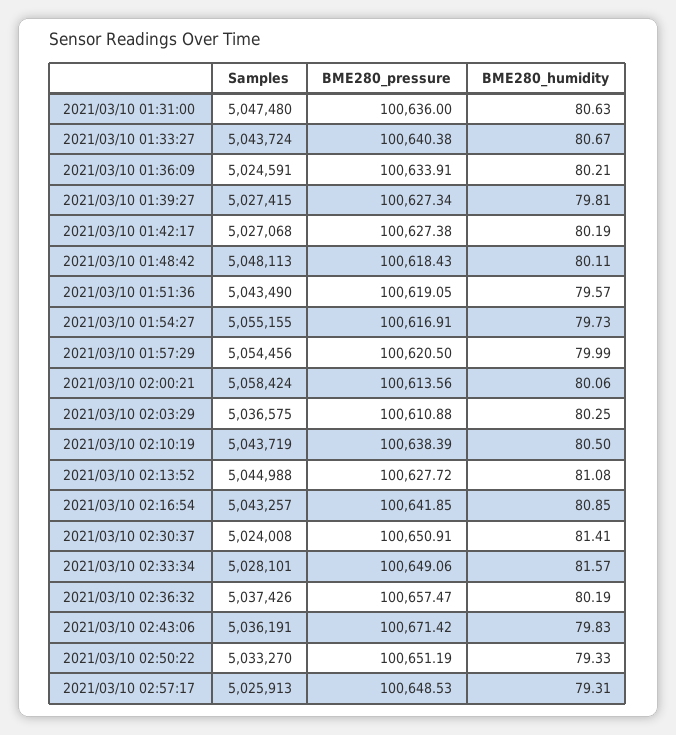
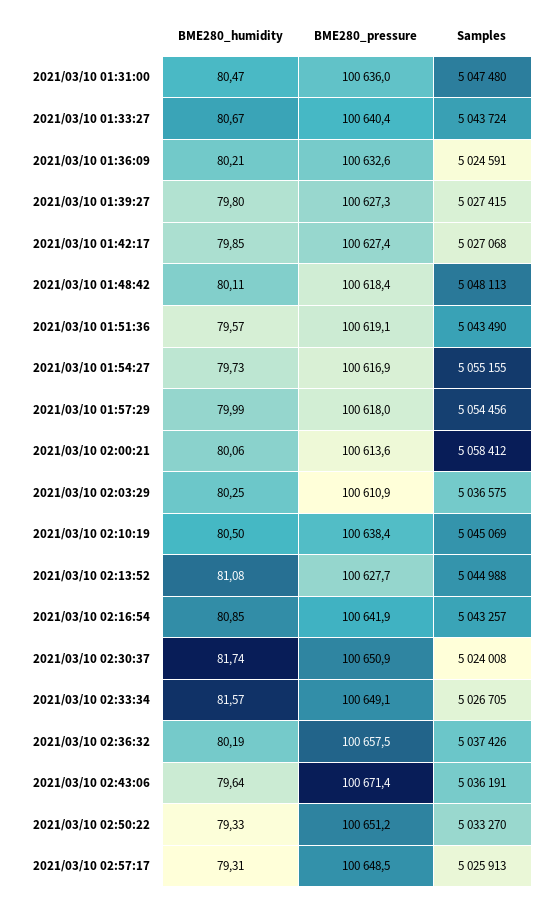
  {
    "Samples": {
      "2021/03/10 01:31:00": 5047480,
      "2021/03/10 01:33:27": 5043724,
      "2021/03/10 01:36:09": 5024591,
      "2021/03/10 01:39:27": 5027415,
      "2021/03/10 01:42:17": 5027068,
      "2021/03/10 01:48:42": 5048113,
      "2021/03/10 01:51:36": 5043490,
      "2021/03/10 01:54:27": 5055155,
      "2021/03/10 01:57:29": 5054456,
-     "2021/03/10 02:00:21": 5058424,
+     "2021/03/10 02:00:21": 5058412,
      "2021/03/10 02:03:29": 5036575,
-     "2021/03/10 02:10:19": 5043719,
+     "2021/03/10 02:10:19": 5045069,
      "2021/03/10 02:13:52": 5044988,
      "2021/03/10 02:16:54": 5043257,
      "2021/03/10 02:30:37": 5024008,
-     "2021/03/10 02:33:34": 5028101,
+     "2021/03/10 02:33:34": 5026705,
      "2021/03/10 02:36:32": 5037426,
      "2021/03/10 02:43:06": 5036191,
      "2021/03/10 02:50:22": 5033270,
      "2021/03/10 02:57:17": 5025913
    },
    "BME280_pressure": {
      "2021/03/10 01:31:00": 100636,
      "2021/03/10 01:33:27": 100640.38,
-     "2021/03/10 01:36:09": 100633.91,
+     "2021/03/10 01:36:09": 100632.6,
      "2021/03/10 01:39:27": 100627.34,
      "2021/03/10 01:42:17": 100627.38,
      "2021/03/10 01:48:42": 100618.43,
      "2021/03/10 01:51:36": 100619.05,
      "2021/03/10 01:54:27": 100616.91,
-     "2021/03/10 01:57:29": 100620.5,
+     "2021/03/10 01:57:29": 100618,
      "2021/03/10 02:00:21": 100613.56,
      "2021/03/10 02:03:29": 100610.88,
      "2021/03/10 02:10:19": 100638.39,
      "2021/03/10 02:13:52": 100627.72,
      "2021/03/10 02:16:54": 100641.85,
      "2021/03/10 02:30:37": 100650.91,
      "2021/03/10 02:33:34": 100649.06,
      "2021/03/10 02:36:32": 100657.47,
      "2021/03/10 02:43:06": 100671.42,
      "2021/03/10 02:50:22": 100651.19,
      "2021/03/10 02:57:17": 100648.53
    },
    "BME280_humidity": {
-     "2021/03/10 01:31:00": 80.63,
+     "2021/03/10 01:31:00": 80.47,
      "2021/03/10 01:33:27": 80.67,
      "2021/03/10 01:36:09": 80.21,
-     "2021/03/10 01:39:27": 79.81,
+     "2021/03/10 01:39:27": 79.8,
-     "2021/03/10 01:42:17": 80.19,
+     "2021/03/10 01:42:17": 79.85,
      "2021/03/10 01:48:42": 80.11,
      "2021/03/10 01:51:36": 79.57,
      "2021/03/10 01:54:27": 79.73,
      "2021/03/10 01:57:29": 79.99,
      "2021/03/10 02:00:21": 80.06,
      "2021/03/10 02:03:29": 80.25,
      "2021/03/10 02:10:19": 80.5,
      "2021/03/10 02:13:52": 81.08,
      "2021/03/10 02:16:54": 80.85,
-     "2021/03/10 02:30:37": 81.41,
+     "2021/03/10 02:30:37": 81.74,
      "2021/03/10 02:33:34": 81.57,
      "2021/03/10 02:36:32": 80.19,
-     "2021/03/10 02:43:06": 79.83,
+     "2021/03/10 02:43:06": 79.64,
      "2021/03/10 02:50:22": 79.33,
      "2021/03/10 02:57:17": 79.31
    }
  }

